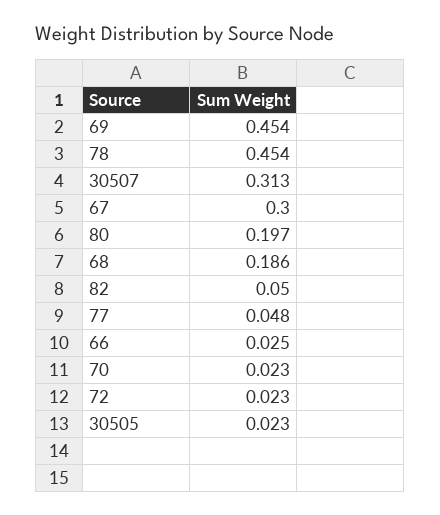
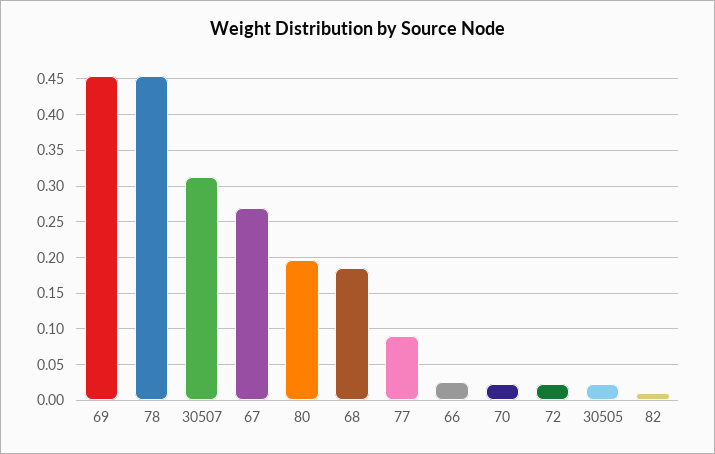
  {
    "69": 0.454,
    "78": 0.454,
    "30507": 0.313,
-   "67": 0.3,
+   "67": 0.27,
    "80": 0.197,
    "68": 0.186,
-   "82": 0.05,
+   "82": 0.01,
-   "77": 0.048,
+   "77": 0.09,
    "66": 0.025,
    "70": 0.023,
    "72": 0.023,
    "30505": 0.023
  }

